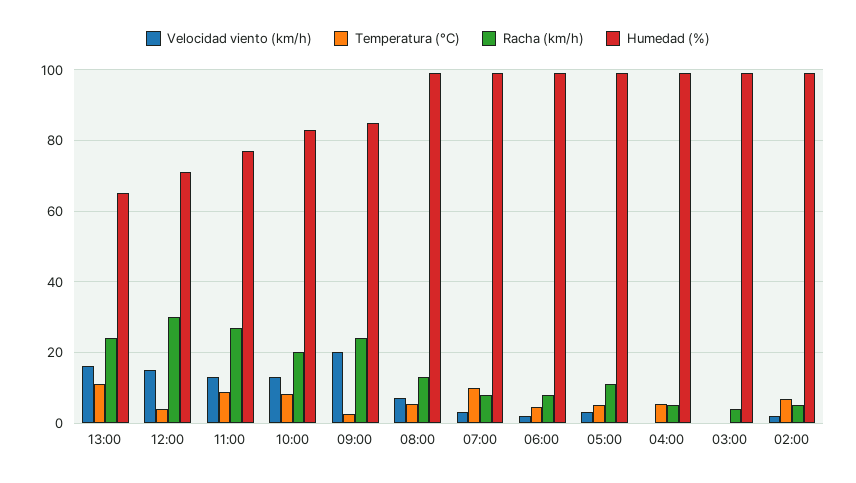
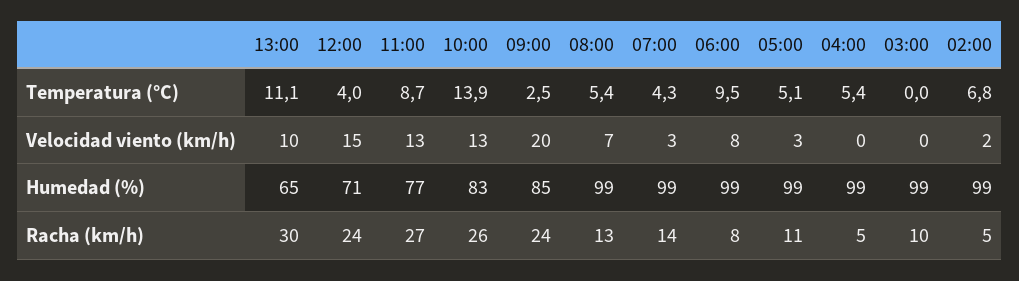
  {
    "Velocidad viento (km/h)": {
-     "13:00": 16,
+     "13:00": 10,
      "12:00": 15,
      "11:00": 13,
      "10:00": 13,
      "09:00": 20,
      "08:00": 7,
      "07:00": 3,
-     "06:00": 2,
+     "06:00": 8,
      "05:00": 3,
      "04:00": 0,
      "03:00": 0,
      "02:00": 2
    },
    "Temperatura (°C)": {
      "13:00": 11.1,
      "12:00": 4,
      "11:00": 8.7,
-     "10:00": 8,
+     "10:00": 13.9,
      "09:00": 2.5,
      "08:00": 5.4,
-     "07:00": 10,
+     "07:00": 4.3,
-     "06:00": 4,
+     "06:00": 9.5,
      "05:00": 5.1,
      "04:00": 5.4,
      "03:00": 0,
      "02:00": 6.8
    },
    "Racha (km/h)": {
-     "13:00": 24,
+     "13:00": 30,
-     "12:00": 30,
+     "12:00": 24,
      "11:00": 27,
-     "10:00": 20,
+     "10:00": 26,
      "09:00": 24,
      "08:00": 13,
-     "07:00": 8,
+     "07:00": 14,
      "06:00": 8,
      "05:00": 11,
      "04:00": 5,
-     "03:00": 4,
+     "03:00": 10,
      "02:00": 5
    },
    "Humedad (%)": {
      "13:00": 65,
      "12:00": 71,
      "11:00": 77,
      "10:00": 83,
      "09:00": 85,
      "08:00": 99,
      "07:00": 99,
      "06:00": 99,
      "05:00": 99,
      "04:00": 99,
      "03:00": 99,
      "02:00": 99
    }
  }

